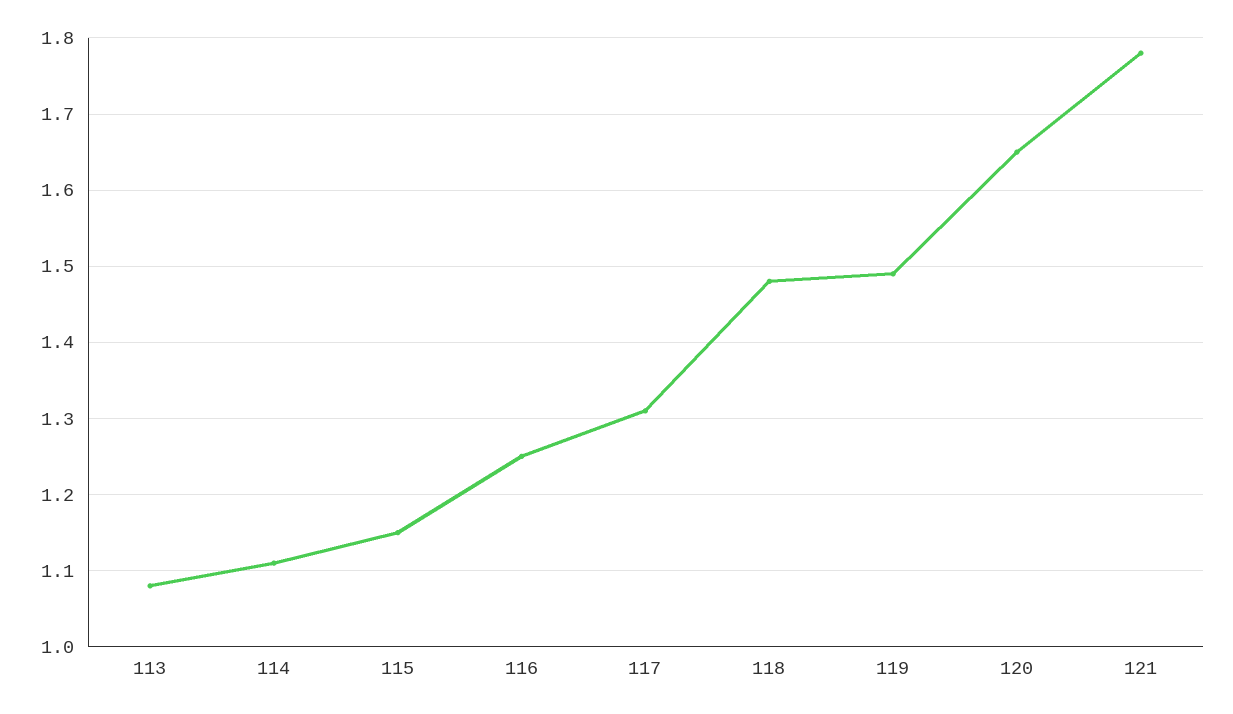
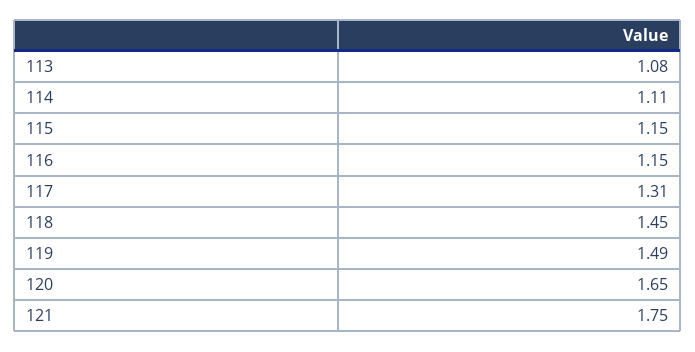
  {
    "113": 1.08,
    "114": 1.11,
    "115": 1.15,
-   "116": 1.25,
+   "116": 1.15,
    "117": 1.31,
-   "118": 1.48,
+   "118": 1.45,
    "119": 1.49,
    "120": 1.65,
-   "121": 1.78
+   "121": 1.75
  }

